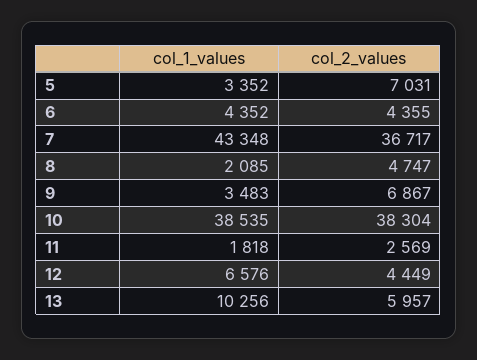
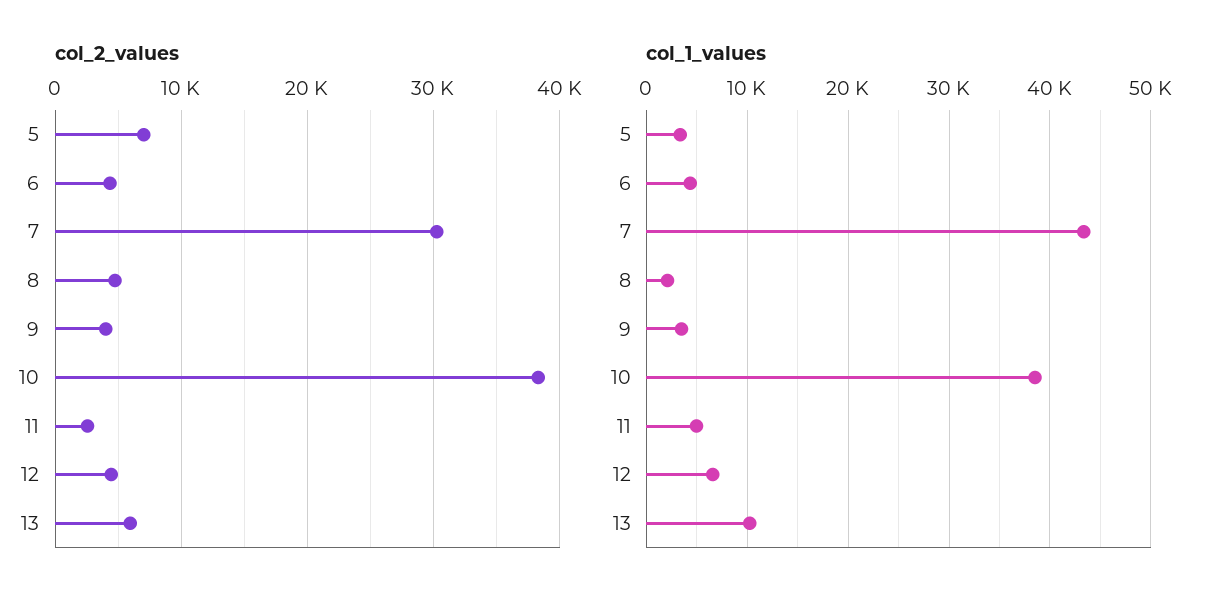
  {
    "col_1_values": {
      "5": 3352,
      "6": 4352,
      "7": 43348,
      "8": 2085,
      "9": 3483,
      "10": 38535,
-     "11": 1818,
+     "11": 5000,
      "12": 6576,
      "13": 10256
    },
    "col_2_values": {
      "5": 7031,
      "6": 4355,
-     "7": 36717,
+     "7": 30000,
      "8": 4747,
-     "9": 6867,
+     "9": 4000,
      "10": 38304,
      "11": 2569,
      "12": 4449,
      "13": 5957
    }
  }

